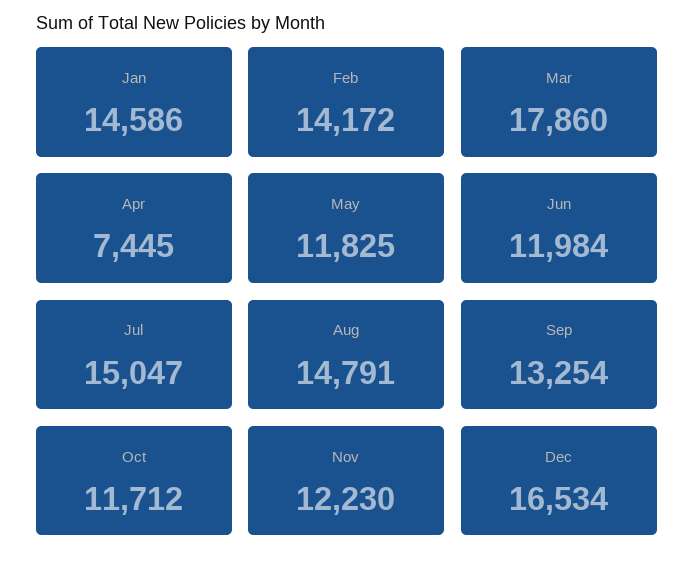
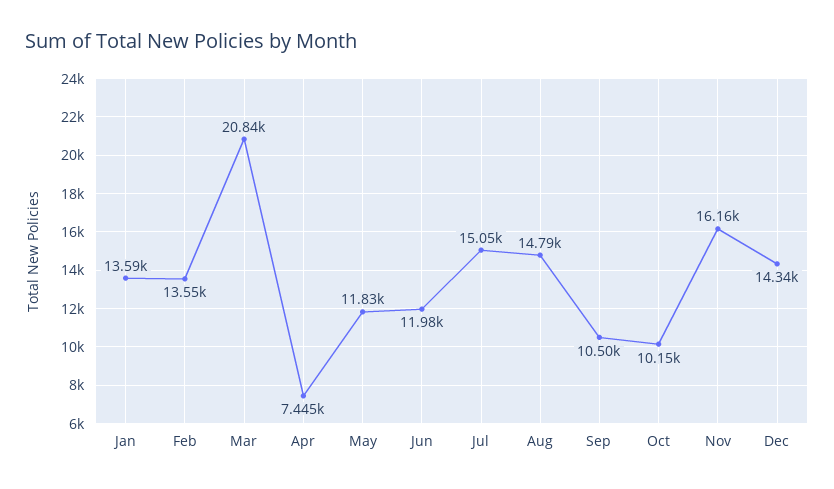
  {
-   "Jan": 14586,
+   "Jan": 13590,
-   "Feb": 14172,
+   "Feb": 13550,
-   "Mar": 17860,
+   "Mar": 20840,
    "Apr": 7445,
    "May": 11825,
    "Jun": 11984,
    "Jul": 15047,
    "Aug": 14791,
-   "Sep": 13254,
+   "Sep": 10500,
-   "Oct": 11712,
+   "Oct": 10150,
-   "Nov": 12230,
+   "Nov": 16160,
-   "Dec": 16534
+   "Dec": 14340
  }

